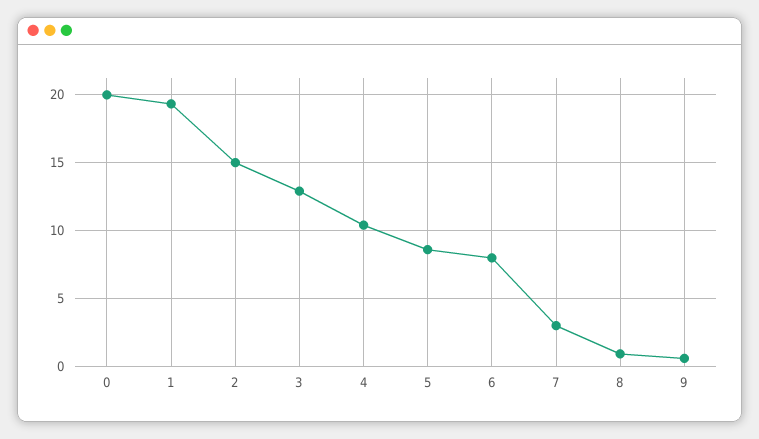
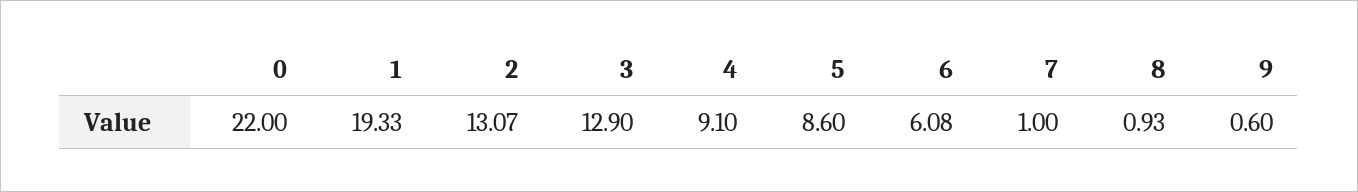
  {
-   "0": 20,
+   "0": 22,
    "1": 19.33,
-   "2": 15,
+   "2": 13.07,
    "3": 12.9,
-   "4": 10.5,
+   "4": 9.1,
    "5": 8.6,
-   "6": 8,
+   "6": 6.08,
-   "7": 3,
+   "7": 1,
    "8": 0.93,
    "9": 0.6
  }

